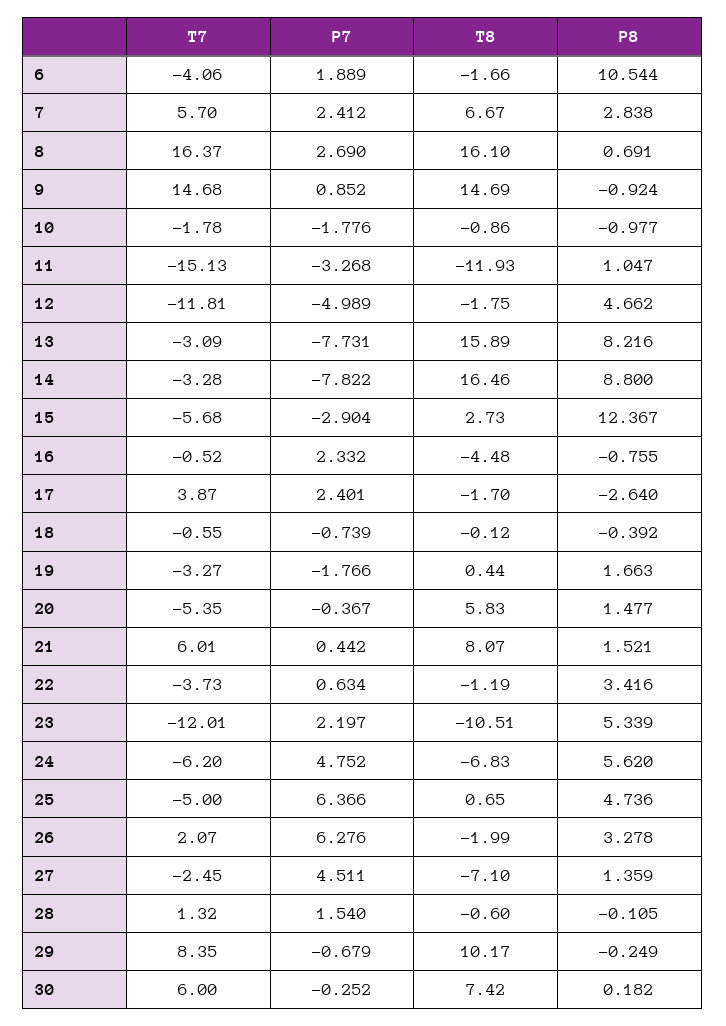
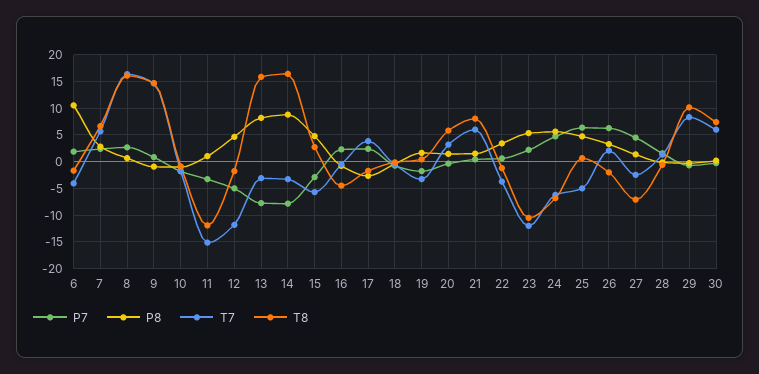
  {
    "T7": {
      "6": -4.06,
      "7": 5.7,
      "8": 16.37,
      "9": 14.68,
      "10": -1.78,
      "11": -15.13,
      "12": -11.81,
      "13": -3.09,
      "14": -3.28,
      "15": -5.68,
      "16": -0.52,
      "17": 3.87,
      "18": -0.55,
      "19": -3.27,
-     "20": -5.35,
+     "20": 2.5,
      "21": 6.01,
      "22": -3.73,
      "23": -12.01,
      "24": -6.2,
      "25": -5,
      "26": 2.07,
      "27": -2.45,
      "28": 1.32,
      "29": 8.35,
      "30": 6
    },
    "P7": {
      "6": 1.889,
      "7": 2.412,
      "8": 2.69,
      "9": 0.852,
      "10": -1.776,
      "11": -3.268,
      "12": -4.989,
      "13": -7.731,
      "14": -7.822,
      "15": -2.904,
      "16": 2.332,
      "17": 2.401,
      "18": -0.739,
      "19": -1.766,
      "20": -0.367,
      "21": 0.442,
      "22": 0.634,
      "23": 2.197,
      "24": 4.752,
      "25": 6.366,
      "26": 6.276,
      "27": 4.511,
      "28": 1.54,
      "29": -0.679,
      "30": -0.252
    },
    "T8": {
      "6": -1.66,
      "7": 6.67,
      "8": 16.1,
      "9": 14.69,
      "10": -0.86,
      "11": -11.93,
      "12": -1.75,
      "13": 15.89,
      "14": 16.46,
      "15": 2.73,
      "16": -4.48,
      "17": -1.7,
      "18": -0.12,
      "19": 0.44,
      "20": 5.83,
      "21": 8.07,
      "22": -1.19,
      "23": -10.51,
      "24": -6.83,
      "25": 0.65,
      "26": -1.99,
      "27": -7.1,
      "28": -0.6,
      "29": 10.17,
      "30": 7.42
    },
    "P8": {
      "6": 10.544,
      "7": 2.838,
      "8": 0.691,
      "9": -0.924,
      "10": -0.977,
      "11": 1.047,
      "12": 4.662,
      "13": 8.216,
      "14": 8.8,
-     "15": 12.367,
+     "15": 5,
      "16": -0.755,
      "17": -2.64,
      "18": -0.392,
      "19": 1.663,
      "20": 1.477,
      "21": 1.521,
      "22": 3.416,
      "23": 5.339,
      "24": 5.62,
      "25": 4.736,
      "26": 3.278,
      "27": 1.359,
      "28": -0.105,
      "29": -0.249,
      "30": 0.182
    }
  }

